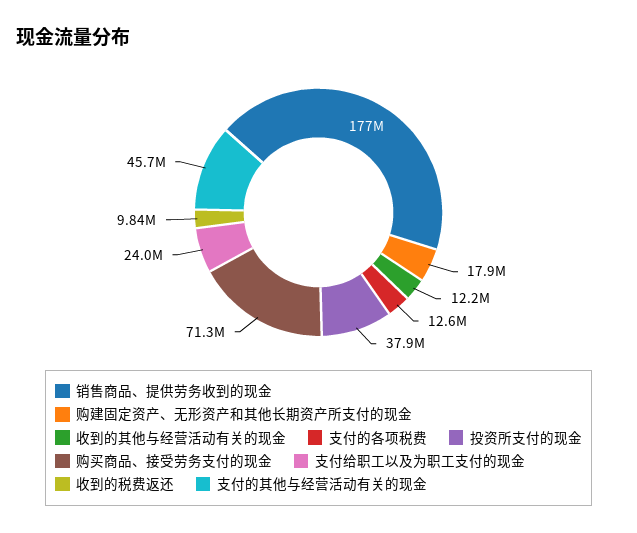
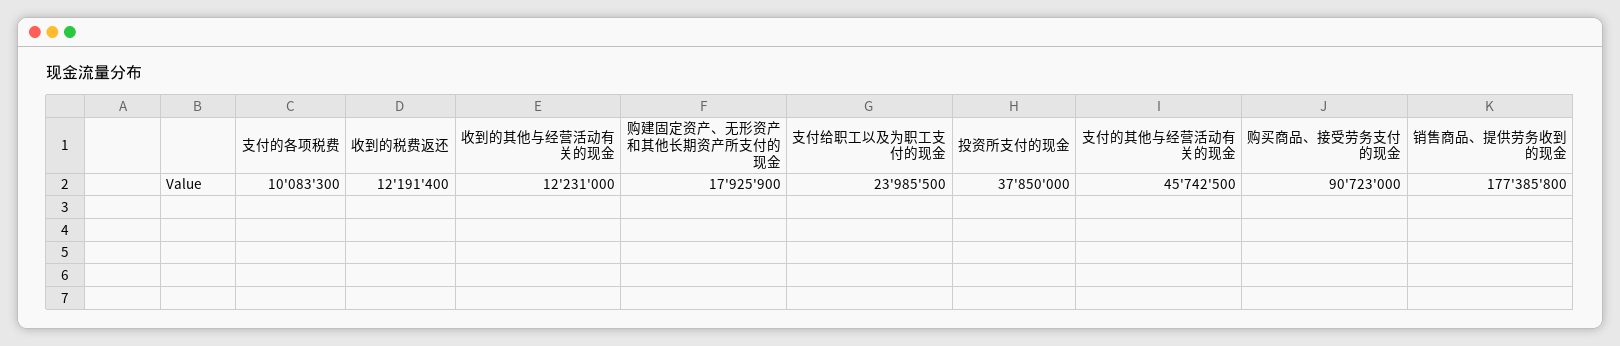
  {
    "销售商品、提供劳务收到的现金": 177385800,
    "购建固定资产、无形资产和其他长期资产所支付的现金": 17925900,
    "收到的其他与经营活动有关的现金": 12231000,
-   "支付的各项税费": 12600000,
+   "支付的各项税费": 10083300,
    "投资所支付的现金": 37850000,
-   "购买商品、接受劳务支付的现金": 71300000,
+   "购买商品、接受劳务支付的现金": 90723000,
    "支付给职工以及为职工支付的现金": 23985500,
-   "收到的税费返还": 9840000,
+   "收到的税费返还": 12191400,
    "支付的其他与经营活动有关的现金": 45742500
  }

